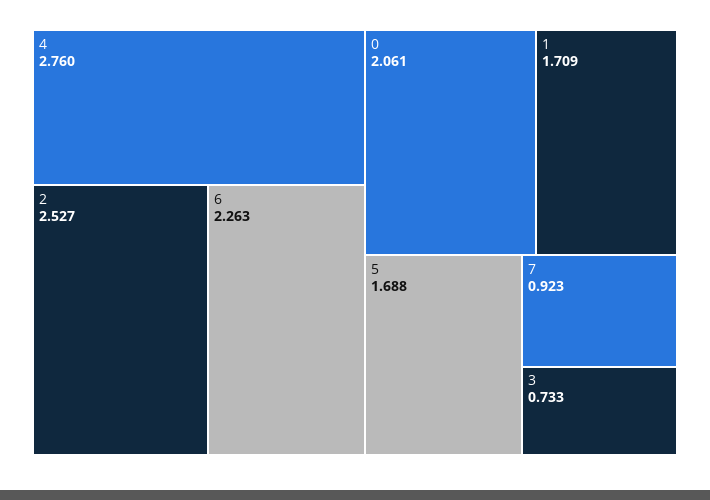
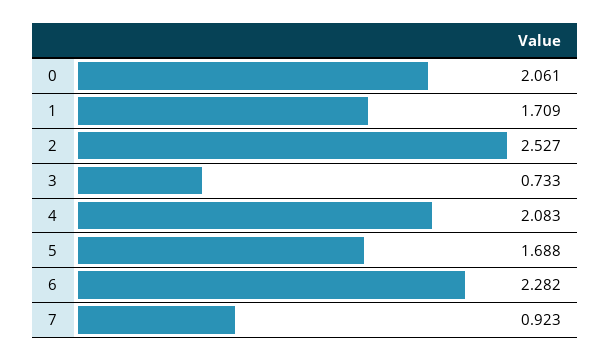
  {
-   "4": 2.76,
+   "4": 2.083,
    "2": 2.527,
-   "6": 2.263,
+   "6": 2.282,
    "0": 2.061,
    "1": 1.709,
    "5": 1.688,
    "7": 0.923,
    "3": 0.733
  }

